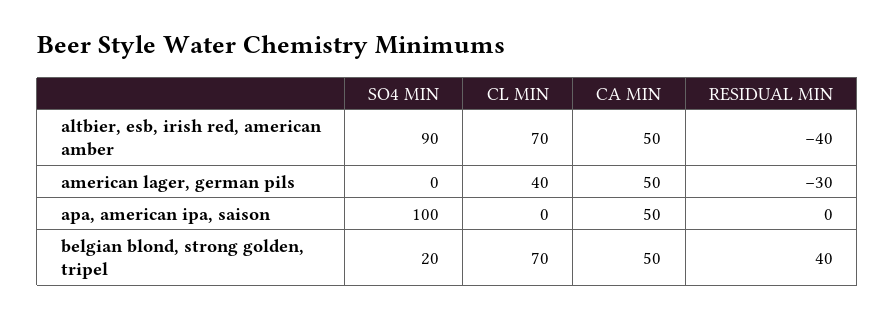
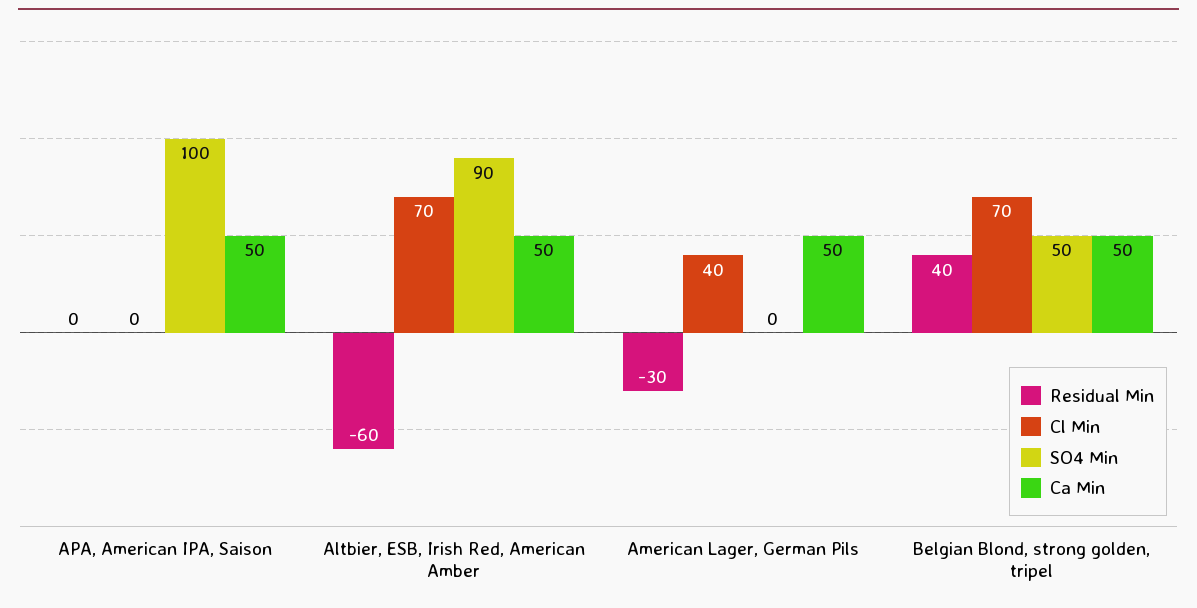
  {
    "SO4 MIN": {
      "altbier, esb, irish red, american amber": 90,
      "american lager, german pils": 0,
      "apa, american ipa, saison": 100,
-     "belgian blond, strong golden, tripel": 20
+     "belgian blond, strong golden, tripel": 50
    },
    "CL MIN": {
      "altbier, esb, irish red, american amber": 70,
      "american lager, german pils": 40,
      "apa, american ipa, saison": 0,
      "belgian blond, strong golden, tripel": 70
    },
    "CA MIN": {
      "altbier, esb, irish red, american amber": 50,
      "american lager, german pils": 50,
      "apa, american ipa, saison": 50,
      "belgian blond, strong golden, tripel": 50
    },
    "RESIDUAL MIN": {
-     "altbier, esb, irish red, american amber": -40,
+     "altbier, esb, irish red, american amber": -60,
      "american lager, german pils": -30,
      "apa, american ipa, saison": 0,
      "belgian blond, strong golden, tripel": 40
    }
  }

